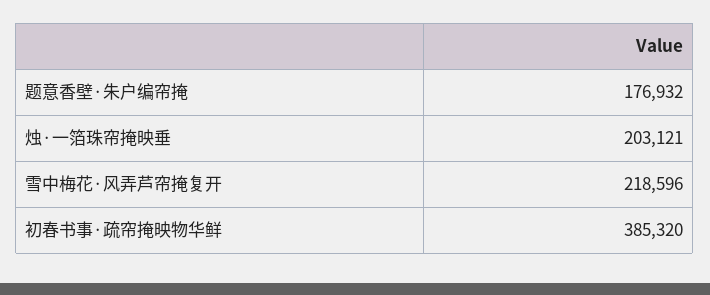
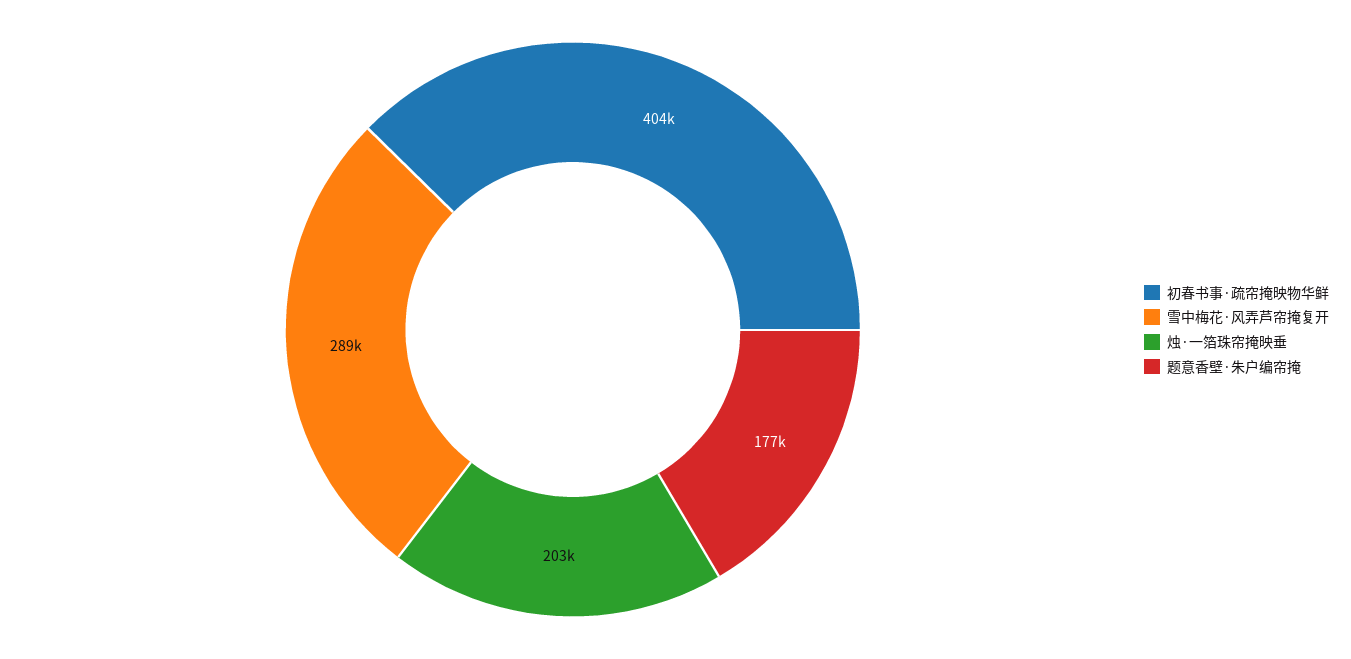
  {
    "题意香壁·朱户编帘掩": 176932,
    "烛·一箔珠帘掩映垂": 203121,
-   "雪中梅花·风弄芦帘掩复开": 218596,
+   "雪中梅花·风弄芦帘掩复开": 289000,
-   "初春书事·疏帘掩映物华鲜": 385320
+   "初春书事·疏帘掩映物华鲜": 404000
  }

